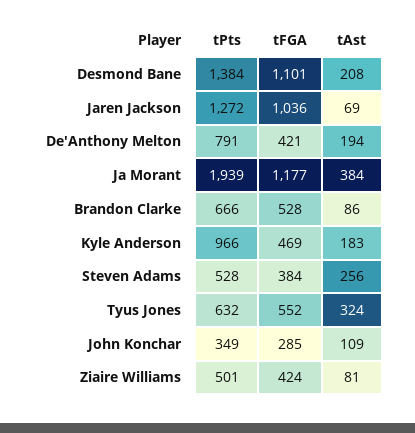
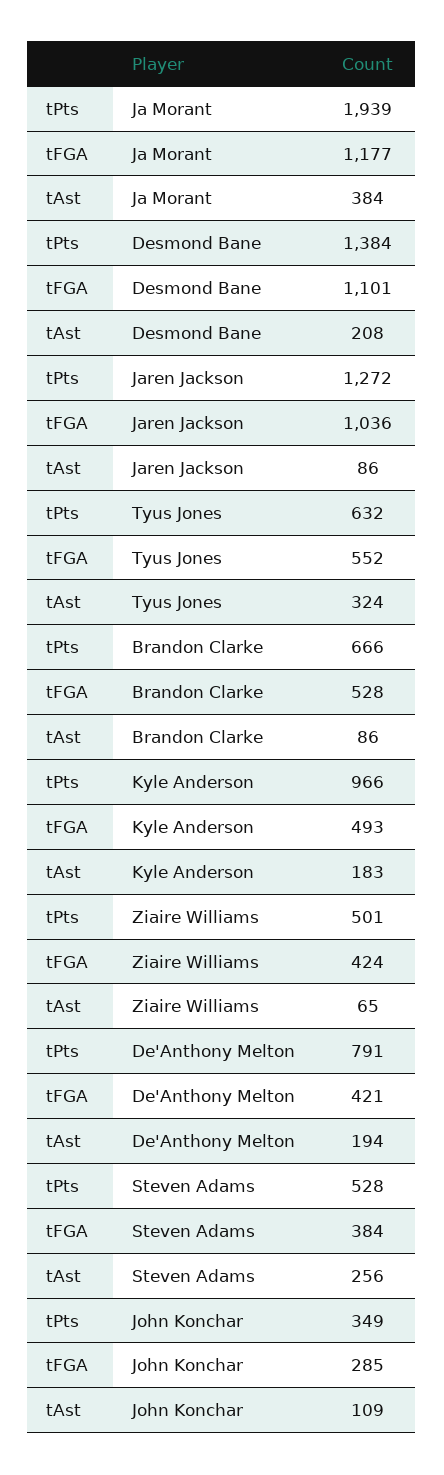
  {
    "tPts": {
      "Desmond Bane": 1384,
      "Jaren Jackson": 1272,
      "De'Anthony Melton": 791,
      "Ja Morant": 1939,
      "Brandon Clarke": 666,
      "Kyle Anderson": 966,
      "Steven Adams": 528,
      "Tyus Jones": 632,
      "John Konchar": 349,
      "Ziaire Williams": 501
    },
    "tFGA": {
      "Desmond Bane": 1101,
      "Jaren Jackson": 1036,
      "De'Anthony Melton": 421,
      "Ja Morant": 1177,
      "Brandon Clarke": 528,
-     "Kyle Anderson": 469,
+     "Kyle Anderson": 493,
      "Steven Adams": 384,
      "Tyus Jones": 552,
      "John Konchar": 285,
      "Ziaire Williams": 424
    },
    "tAst": {
      "Desmond Bane": 208,
-     "Jaren Jackson": 69,
+     "Jaren Jackson": 86,
      "De'Anthony Melton": 194,
      "Ja Morant": 384,
      "Brandon Clarke": 86,
      "Kyle Anderson": 183,
      "Steven Adams": 256,
      "Tyus Jones": 324,
      "John Konchar": 109,
-     "Ziaire Williams": 81
+     "Ziaire Williams": 65
    }
  }

